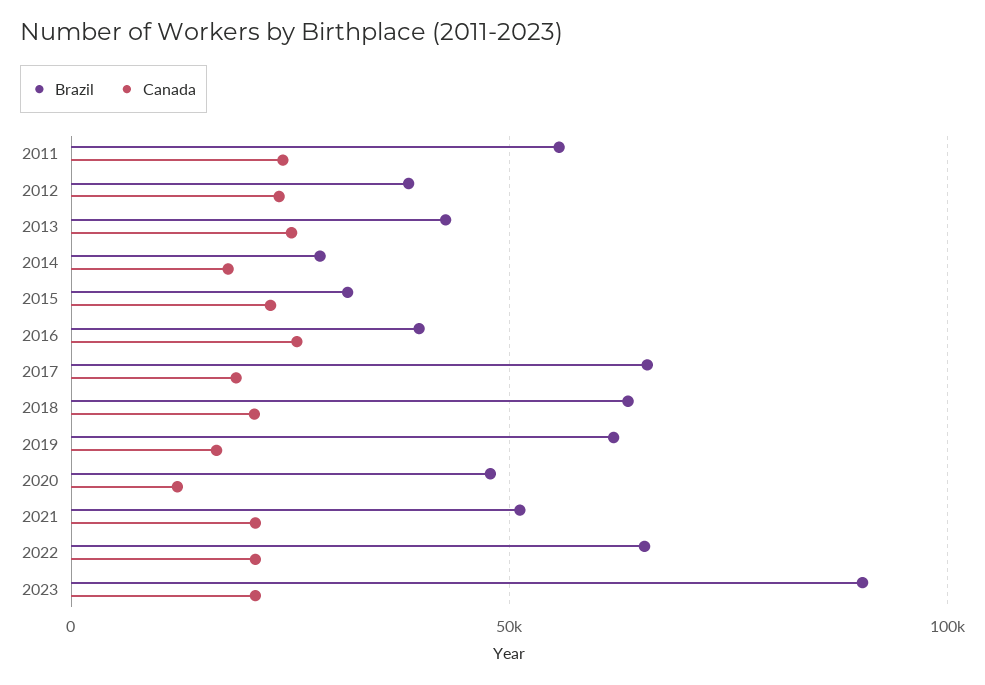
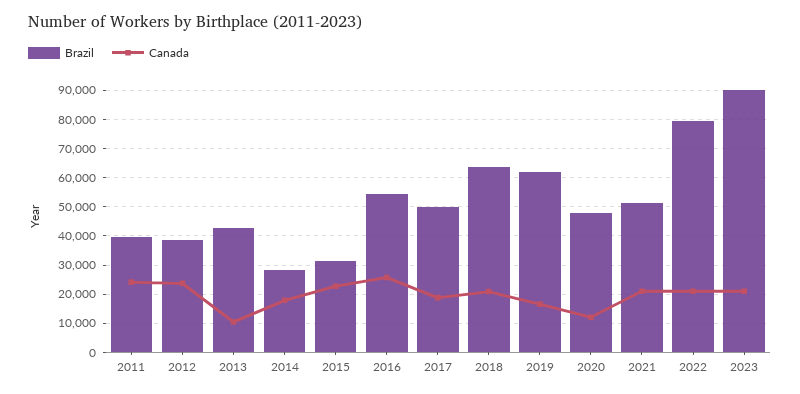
  {
    "Brazil": {
-     "2011": 55000,
+     "2011": 40000,
      "2012": 37500,
      "2013": 42500,
      "2014": 27500,
      "2015": 32500,
-     "2016": 40000,
+     "2016": 55000,
-     "2017": 65000,
+     "2017": 50000,
      "2018": 62500,
      "2019": 62500,
      "2020": 47500,
      "2021": 50000,
-     "2022": 65000,
+     "2022": 80000,
      "2023": 90000
    },
    "Canada": {
      "2011": 25000,
      "2012": 22500,
-     "2013": 25000,
+     "2013": 10000,
      "2014": 17500,
      "2015": 22500,
      "2016": 25000,
      "2017": 20000,
      "2018": 20000,
      "2019": 17500,
      "2020": 12500,
      "2021": 20000,
      "2022": 20000,
      "2023": 20000
    }
  }

